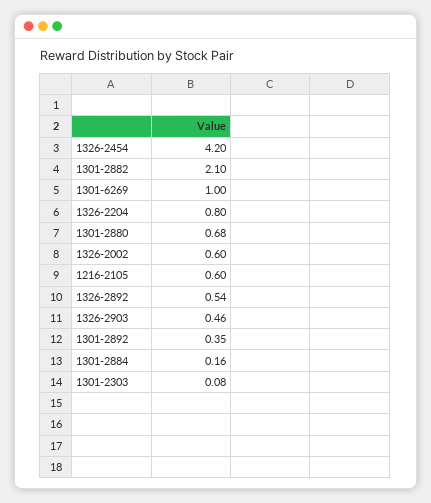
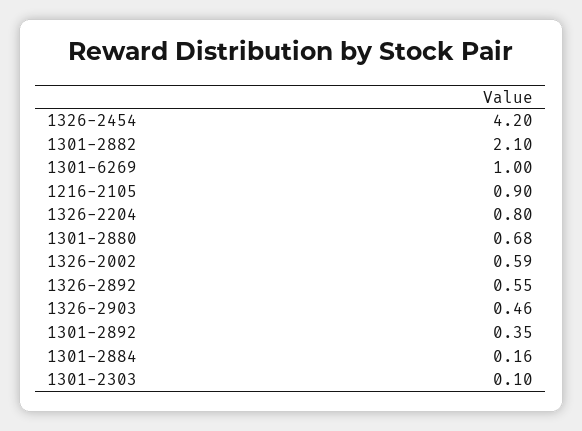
  {
    "1326-2454": 4.2,
    "1301-2882": 2.1,
    "1301-6269": 1,
    "1326-2204": 0.8,
    "1301-2880": 0.68,
-   "1326-2002": 0.6,
+   "1326-2002": 0.59,
-   "1216-2105": 0.6,
+   "1216-2105": 0.9,
-   "1326-2892": 0.54,
+   "1326-2892": 0.55,
    "1326-2903": 0.46,
    "1301-2892": 0.35,
    "1301-2884": 0.16,
-   "1301-2303": 0.08
+   "1301-2303": 0.1
  }

